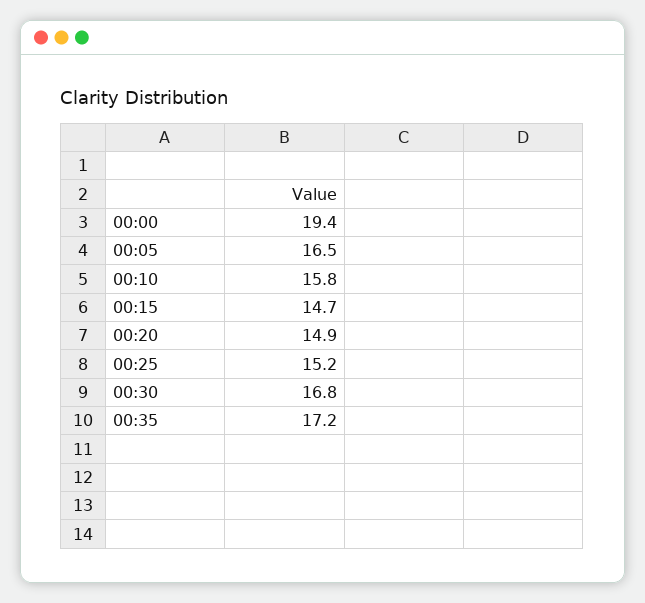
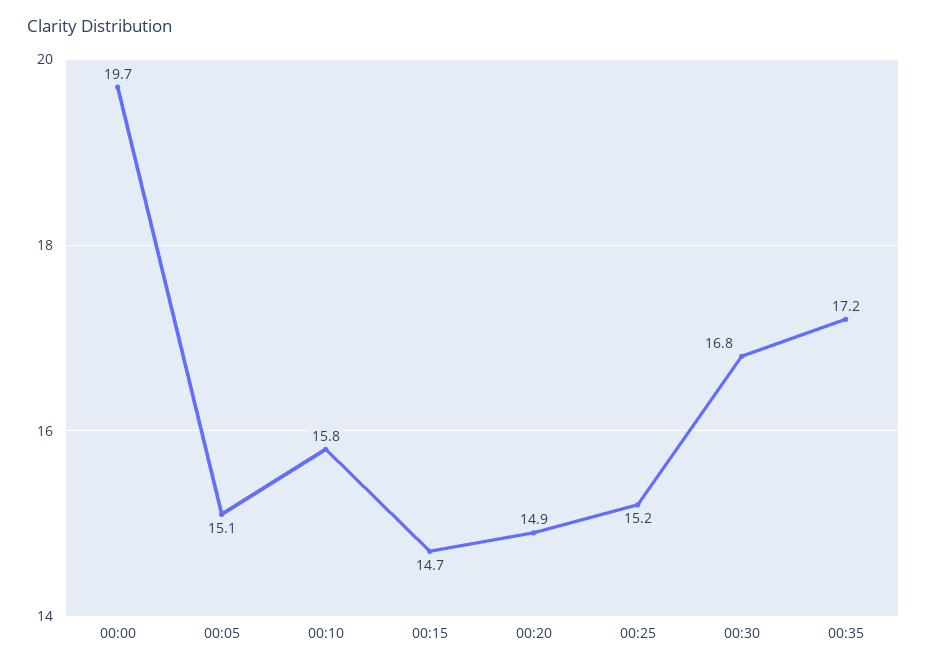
  {
-   "00:00": 19.4,
+   "00:00": 19.7,
-   "00:05": 16.5,
+   "00:05": 15.1,
    "00:10": 15.8,
    "00:15": 14.7,
    "00:20": 14.9,
    "00:25": 15.2,
    "00:30": 16.8,
    "00:35": 17.2
  }

